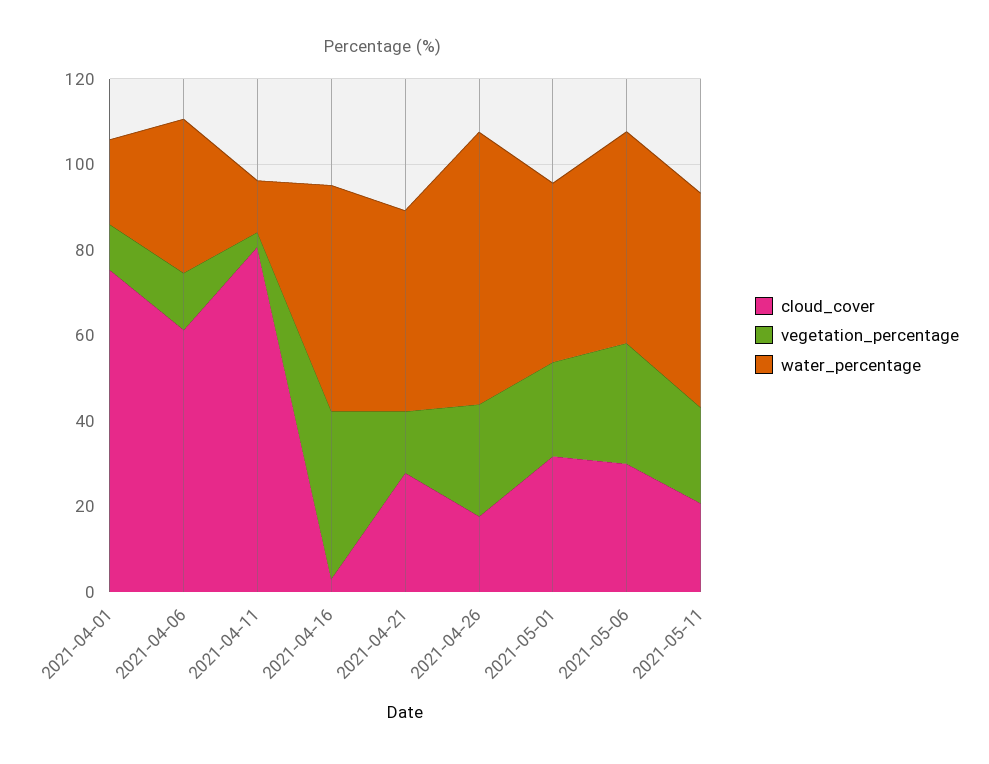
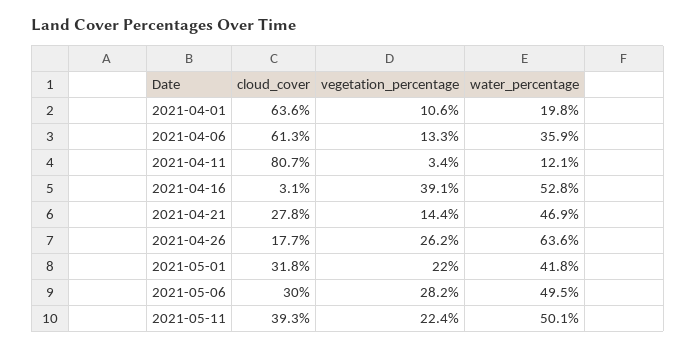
  {
    "cloud_cover": {
-     "2021-04-01": 75,
+     "2021-04-01": 63.6,
      "2021-04-06": 61.3,
      "2021-04-11": 80.7,
      "2021-04-16": 3.1,
      "2021-04-21": 27.8,
      "2021-04-26": 17.7,
      "2021-05-01": 31.8,
      "2021-05-06": 30,
-     "2021-05-11": 20
+     "2021-05-11": 39.3
    },
    "vegetation_percentage": {
      "2021-04-01": 10.6,
      "2021-04-06": 13.3,
      "2021-04-11": 3.4,
      "2021-04-16": 39.1,
      "2021-04-21": 14.4,
      "2021-04-26": 26.2,
      "2021-05-01": 22,
      "2021-05-06": 28.2,
      "2021-05-11": 22.4
    },
    "water_percentage": {
      "2021-04-01": 19.8,
      "2021-04-06": 35.9,
      "2021-04-11": 12.1,
      "2021-04-16": 52.8,
      "2021-04-21": 46.9,
      "2021-04-26": 63.6,
      "2021-05-01": 41.8,
      "2021-05-06": 49.5,
      "2021-05-11": 50.1
    }
  }

